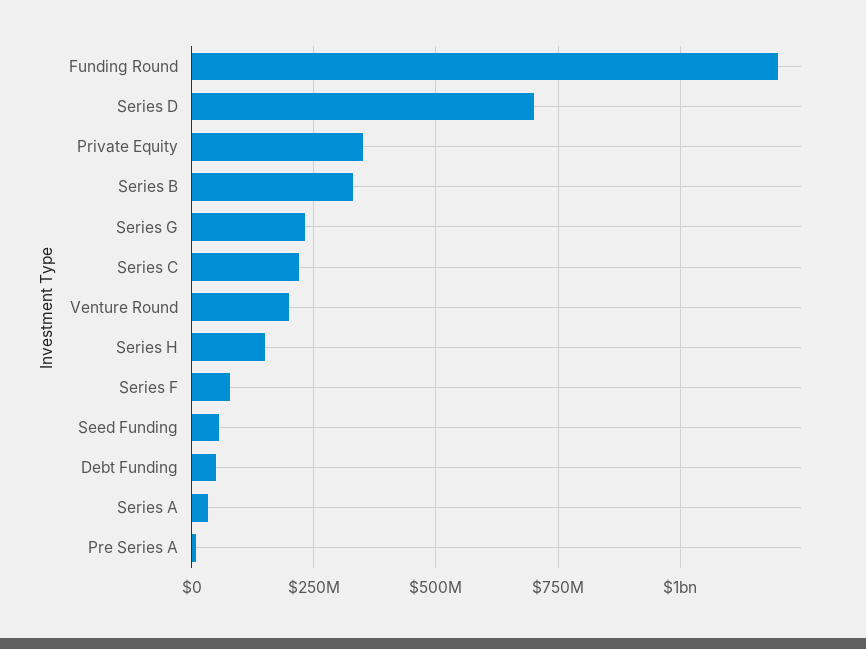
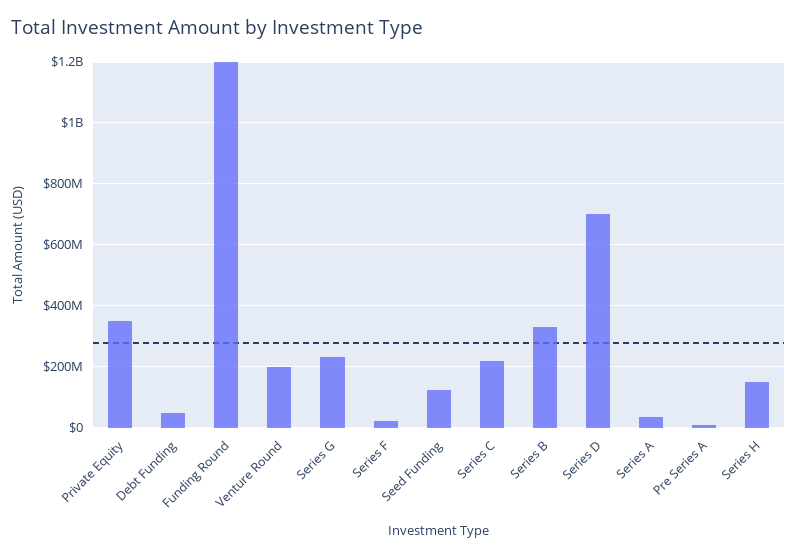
  {
    "Funding Round": 1200000000,
    "Series D": 700000000,
    "Private Equity": 360000000,
    "Series B": 320000000,
    "Series G": 240000000,
    "Series C": 220000000,
    "Venture Round": 200000000,
    "Series H": 160000000,
-   "Series F": 75000000,
+   "Series F": 20000000,
-   "Seed Funding": 50000000,
+   "Seed Funding": 120000000,
    "Debt Funding": 40000000,
    "Series A": 40000000,
    "Pre Series A": 0
  }

